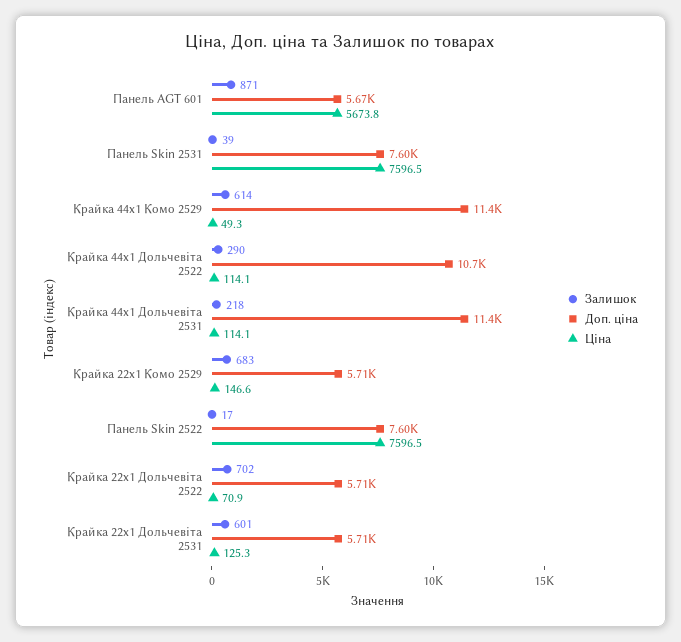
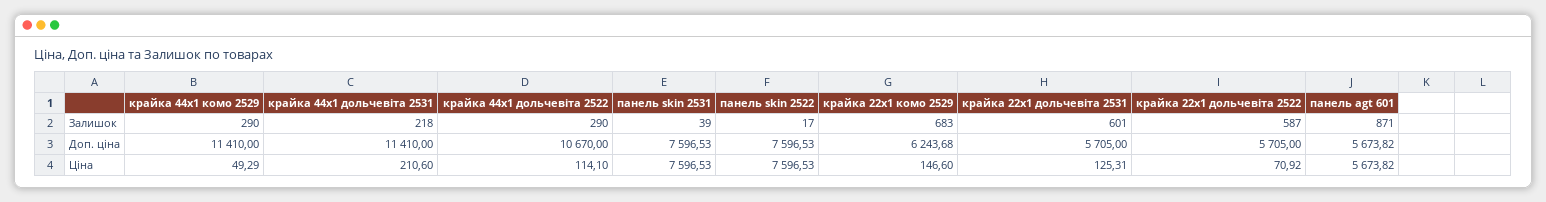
  {
    "Залишок": {
      "Панель AGT 601": 871,
      "Панель Skin 2531": 39,
-     "Крайка 44x1 Комо 2529": 614,
+     "Крайка 44x1 Комо 2529": 290,
      "Крайка 44x1 Дольчевіта 2522": 290,
      "Крайка 44x1 Дольчевіта 2531": 218,
      "Крайка 22x1 Комо 2529": 683,
      "Панель Skin 2522": 17,
-     "Крайка 22x1 Дольчевіта 2522": 702,
+     "Крайка 22x1 Дольчевіта 2522": 587,
      "Крайка 22x1 Дольчевіта 2531": 601
    },
    "Доп. ціна": {
      "Панель AGT 601": 5673.82,
      "Панель Skin 2531": 7596.53,
      "Крайка 44x1 Комо 2529": 11410,
      "Крайка 44x1 Дольчевіта 2522": 10670,
      "Крайка 44x1 Дольчевіта 2531": 11410,
-     "Крайка 22x1 Комо 2529": 5710,
+     "Крайка 22x1 Комо 2529": 6243.68,
      "Панель Skin 2522": 7596.53,
      "Крайка 22x1 Дольчевіта 2522": 5705,
      "Крайка 22x1 Дольчевіта 2531": 5705
    },
    "Ціна": {
      "Панель AGT 601": 5673.82,
      "Панель Skin 2531": 7596.53,
      "Крайка 44x1 Комо 2529": 49.29,
      "Крайка 44x1 Дольчевіта 2522": 114.1,
-     "Крайка 44x1 Дольчевіта 2531": 114.1,
+     "Крайка 44x1 Дольчевіта 2531": 210.6,
      "Крайка 22x1 Комо 2529": 146.6,
      "Панель Skin 2522": 7596.53,
      "Крайка 22x1 Дольчевіта 2522": 70.92,
      "Крайка 22x1 Дольчевіта 2531": 125.31
    }
  }

